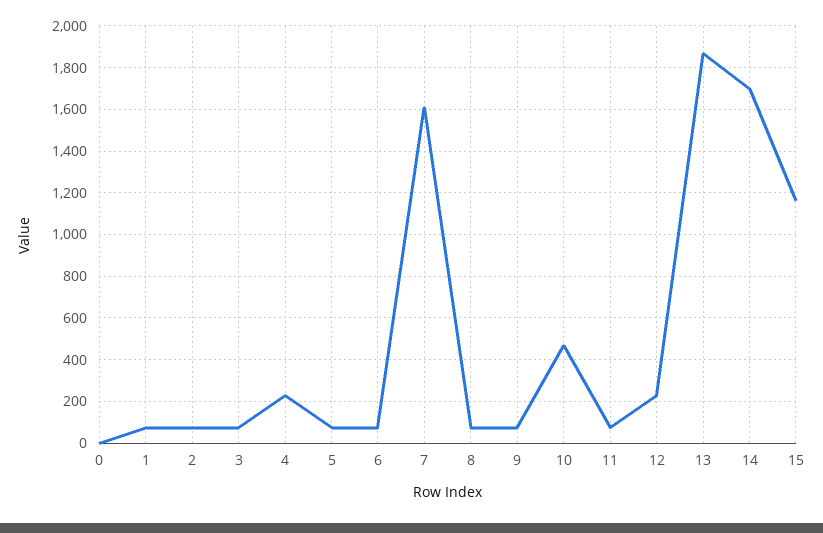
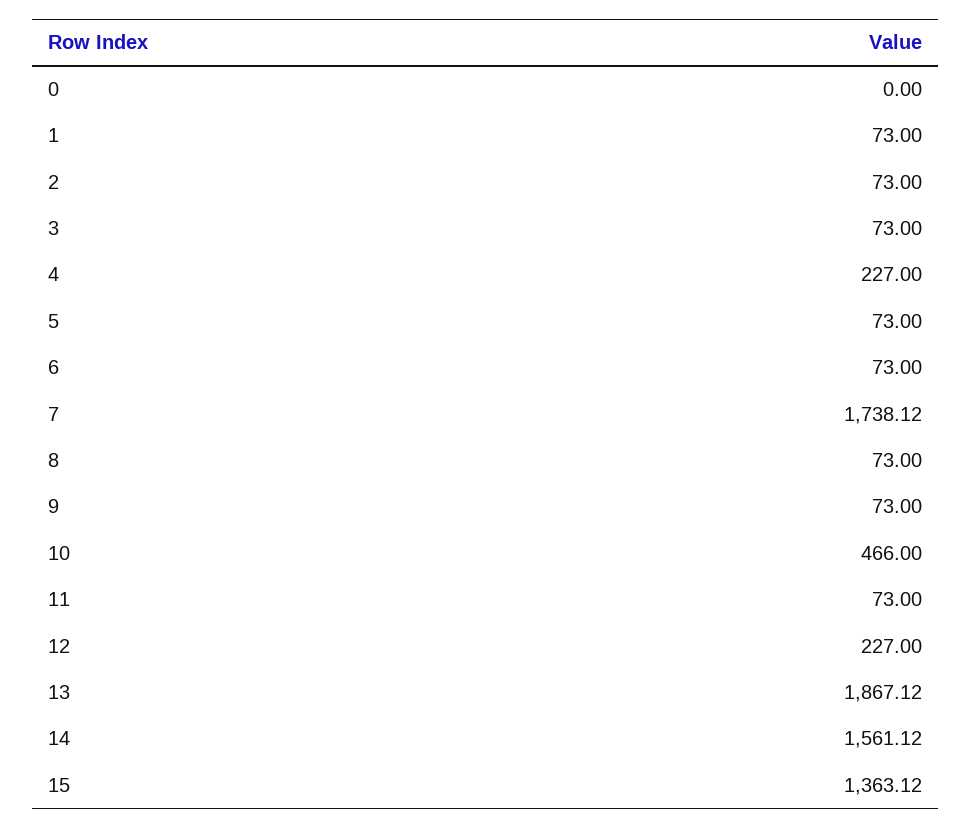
  {
    "0": 0,
    "1": 73,
    "2": 73,
    "3": 73,
    "4": 227,
    "5": 73,
    "6": 73,
-   "7": 1600,
+   "7": 1738.12,
    "8": 73,
    "9": 73,
    "10": 466,
    "11": 73,
    "12": 227,
    "13": 1867.12,
-   "14": 1700,
+   "14": 1561.12,
-   "15": 1150
+   "15": 1363.12
  }

